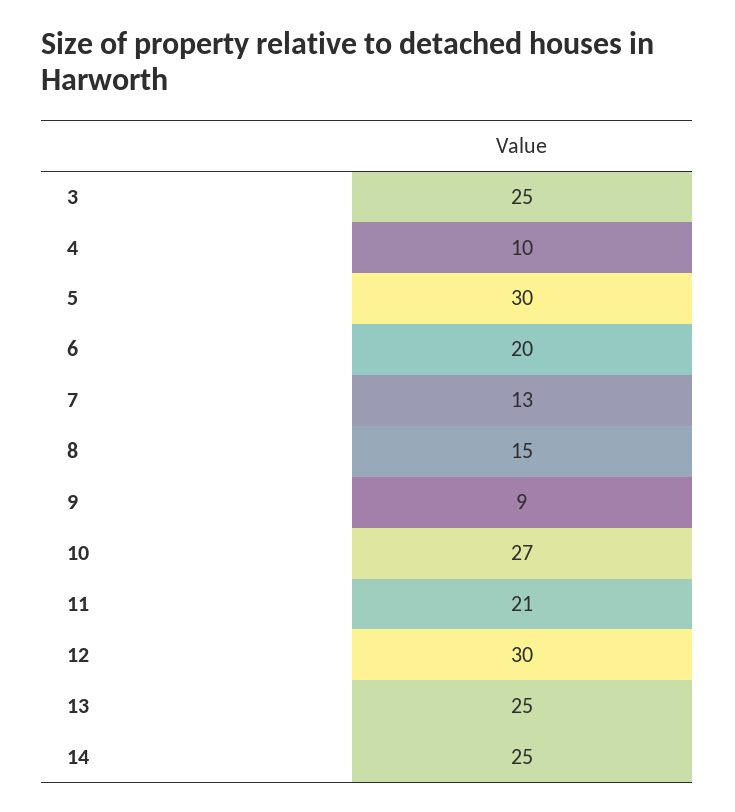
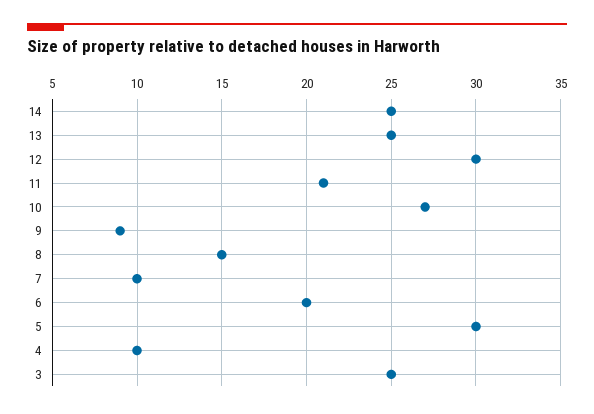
  {
    "3": 25,
    "4": 10,
    "5": 30,
    "6": 20,
-   "7": 13,
+   "7": 10,
    "8": 15,
    "9": 9,
    "10": 27,
    "11": 21,
    "12": 30,
    "13": 25,
    "14": 25
  }

